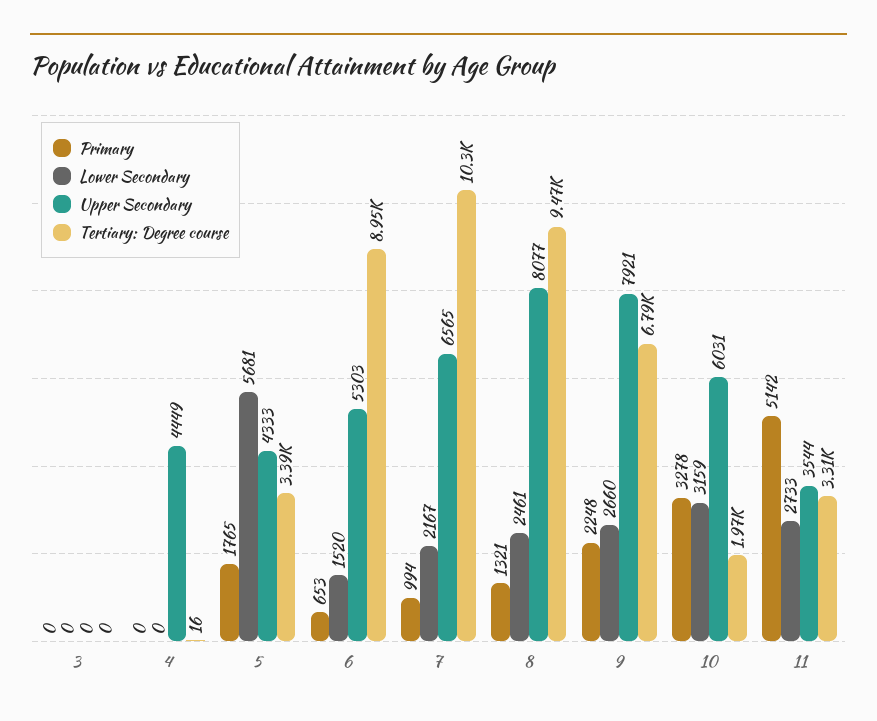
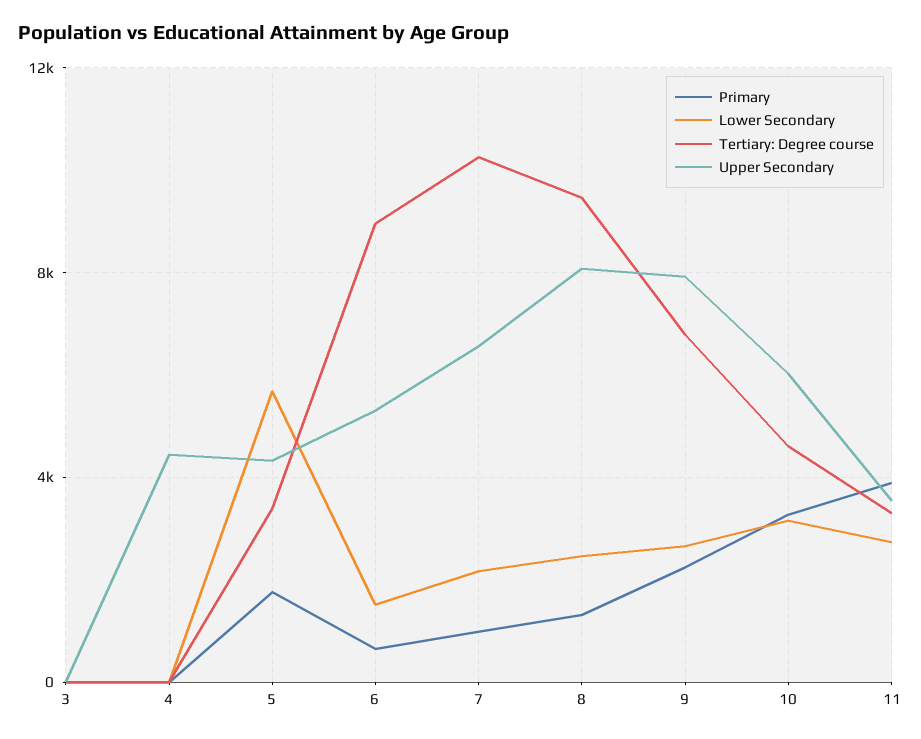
  {
    "Primary": {
      "3": 0,
      "4": 0,
      "5": 1765,
      "6": 653,
      "7": 994,
      "8": 1321,
      "9": 2248,
      "10": 3278,
-     "11": 5142
+     "11": 4000
    },
    "Lower Secondary": {
      "3": 0,
      "4": 0,
      "5": 5681,
      "6": 1520,
      "7": 2167,
      "8": 2461,
      "9": 2660,
      "10": 3159,
      "11": 2733
    },
    "Upper Secondary": {
      "3": 0,
      "4": 4449,
      "5": 4333,
      "6": 5303,
      "7": 6565,
      "8": 8077,
      "9": 7921,
      "10": 6031,
      "11": 3544
    },
    "Tertiary: Degree course": {
      "3": 0,
      "4": 16,
      "5": 3390,
      "6": 8950,
      "7": 10300,
      "8": 9470,
      "9": 6790,
-     "10": 1970,
+     "10": 4500,
      "11": 3310
    }
  }

